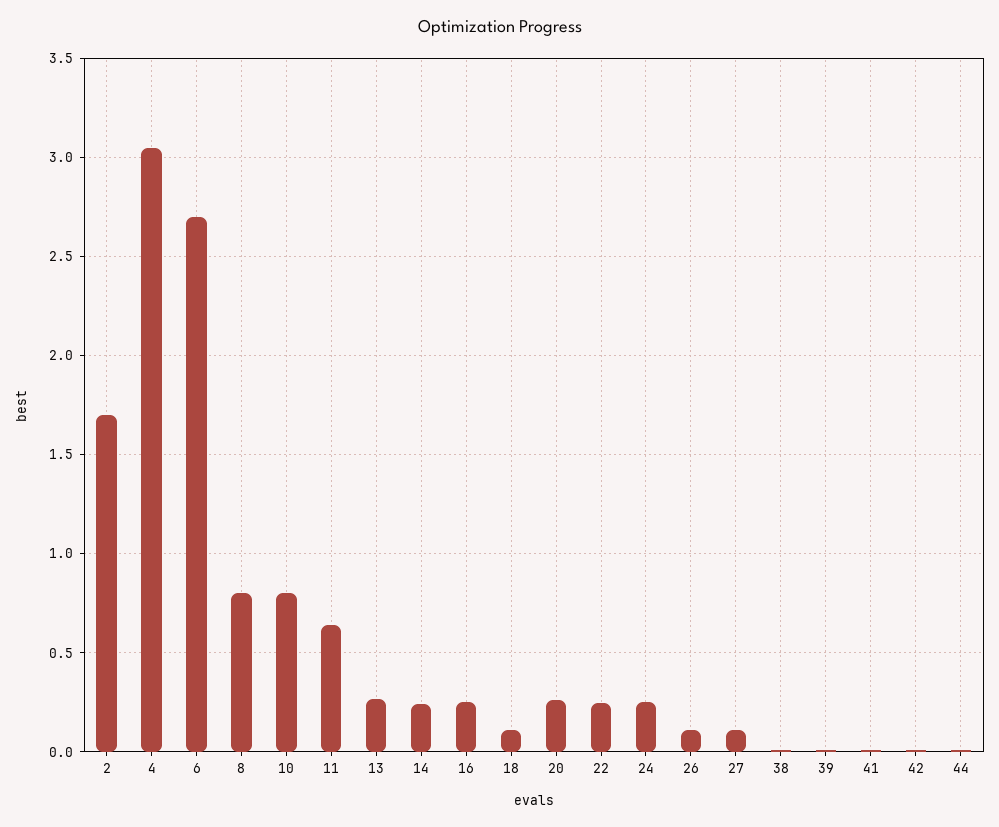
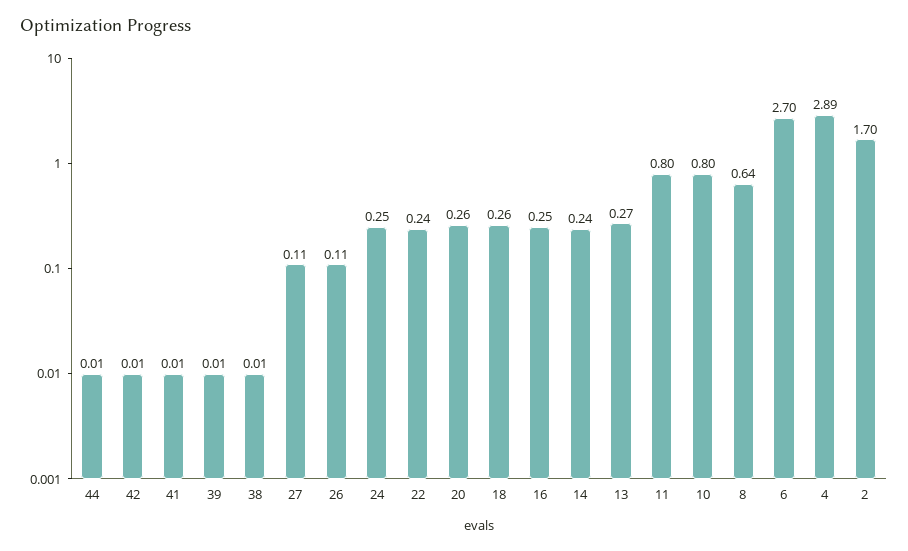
  {
    "2": 1.7,
-   "4": 3.05,
+   "4": 2.89,
    "6": 2.7,
-   "8": 0.8,
+   "8": 0.64,
    "10": 0.8,
-   "11": 0.65,
+   "11": 0.8,
    "13": 0.27,
    "14": 0.24,
    "16": 0.25,
-   "18": 0.1,
+   "18": 0.26,
    "20": 0.26,
    "22": 0.24,
    "24": 0.25,
    "26": 0.11,
    "27": 0.11,
    "38": 0.01,
    "39": 0.01,
    "41": 0.01,
    "42": 0.01,
    "44": 0.01
  }

